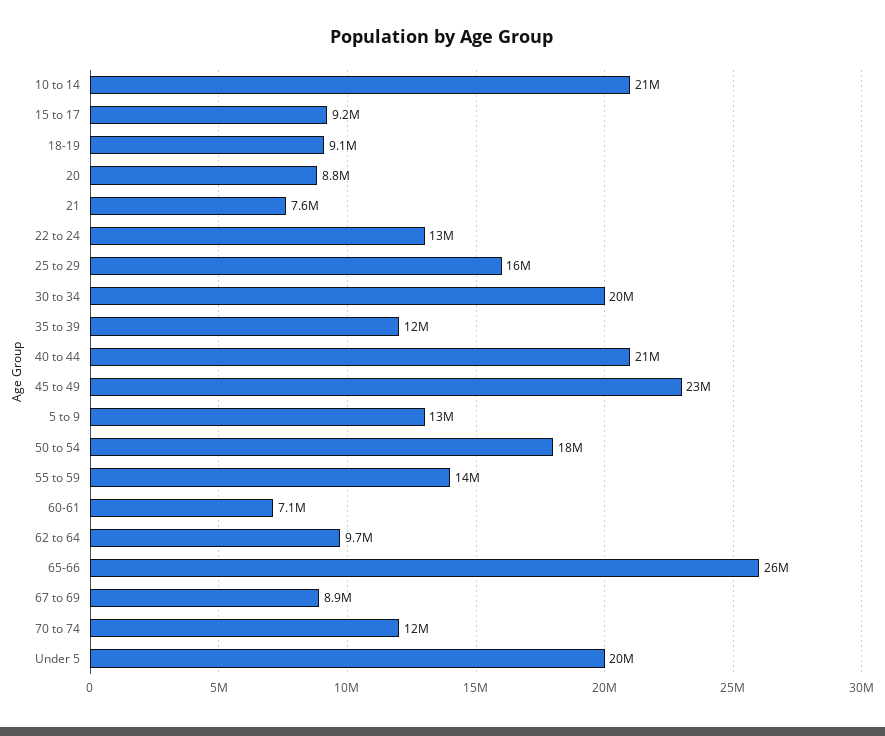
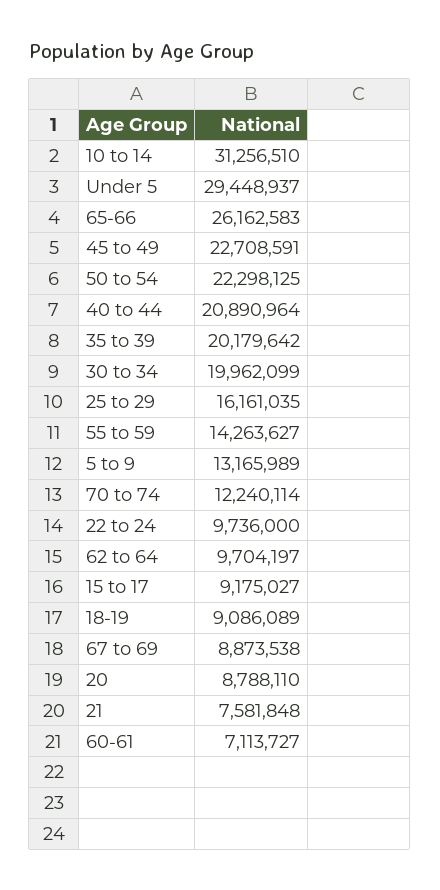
  {
-   "10 to 14": 21000000,
+   "10 to 14": 31256510,
    "15 to 17": 9175027,
    "18-19": 9086089,
    "20": 8788110,
    "21": 7581848,
-   "22 to 24": 13000000,
+   "22 to 24": 9736000,
    "25 to 29": 16161035,
    "30 to 34": 19962099,
-   "35 to 39": 12000000,
+   "35 to 39": 20179642,
    "40 to 44": 20890964,
    "45 to 49": 22708591,
    "5 to 9": 13165989,
-   "50 to 54": 18000000,
+   "50 to 54": 22298125,
    "55 to 59": 14263627,
    "60-61": 7113727,
    "62 to 64": 9704197,
    "65-66": 26162583,
    "67 to 69": 8873538,
    "70 to 74": 12240114,
-   "Under 5": 20000000
+   "Under 5": 29448937
  }

